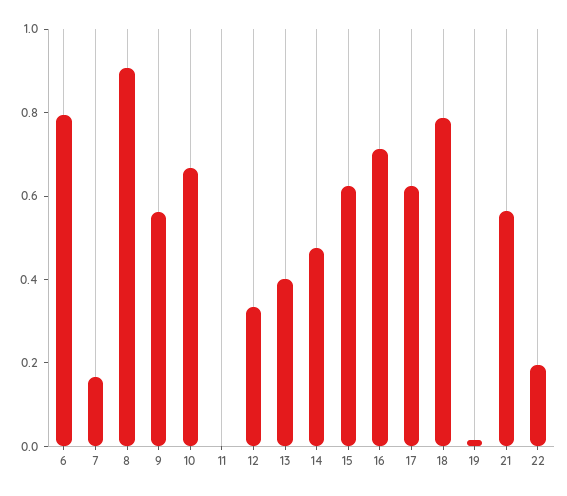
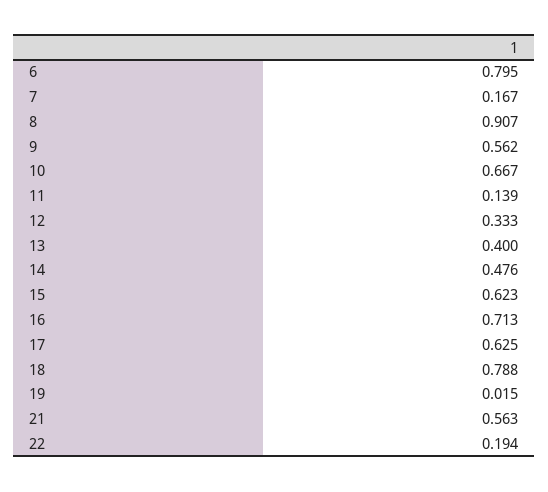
  {
    "6": 0.795,
    "7": 0.167,
    "8": 0.907,
    "9": 0.562,
    "10": 0.667,
-   "11": 0,
+   "11": 0.139,
    "12": 0.333,
    "13": 0.4,
    "14": 0.476,
    "15": 0.623,
    "16": 0.713,
    "17": 0.625,
    "18": 0.788,
    "19": 0.015,
    "21": 0.563,
    "22": 0.194
  }

